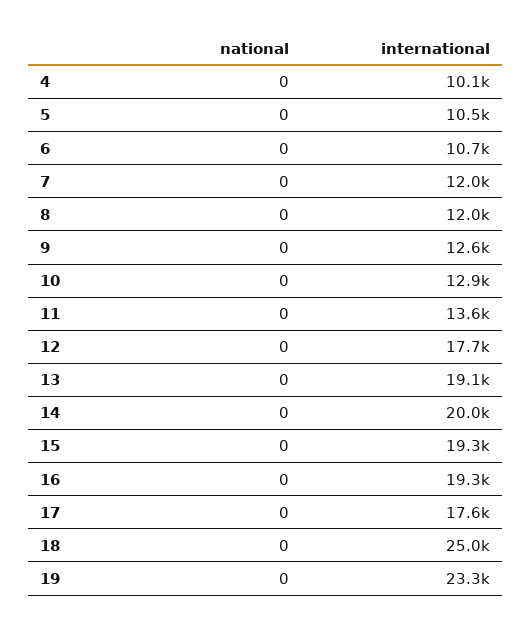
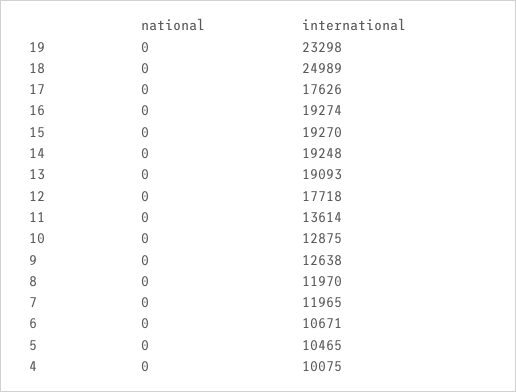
  {
    "national": {
      "4": 0,
      "5": 0,
      "6": 0,
      "7": 0,
      "8": 0,
      "9": 0,
      "10": 0,
      "11": 0,
      "12": 0,
      "13": 0,
      "14": 0,
      "15": 0,
      "16": 0,
      "17": 0,
      "18": 0,
      "19": 0
    },
    "international": {
      "4": 10075,
      "5": 10465,
      "6": 10671,
      "7": 11965,
      "8": 11970,
      "9": 12638,
      "10": 12875,
      "11": 13614,
      "12": 17718,
      "13": 19093,
-     "14": 20000,
+     "14": 19248,
      "15": 19270,
      "16": 19274,
      "17": 17626,
      "18": 24989,
      "19": 23298
    }
  }

